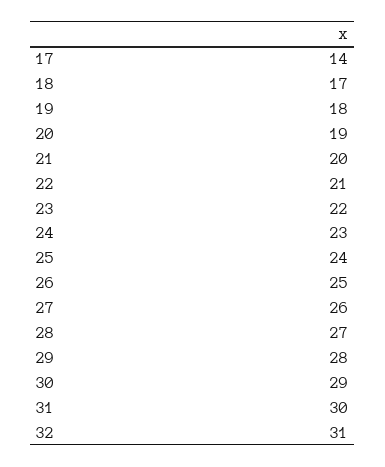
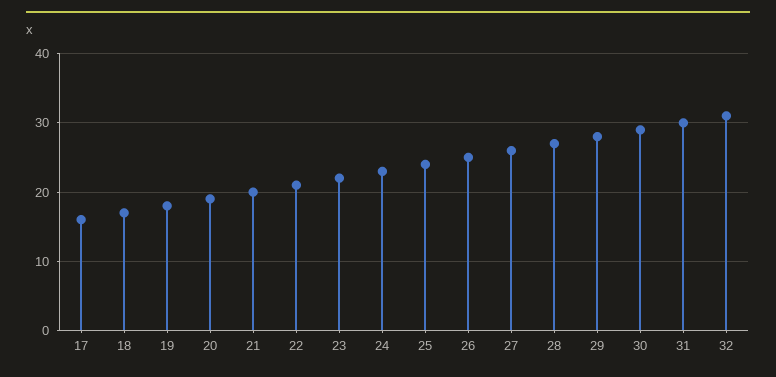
  {
-   "17": 14,
+   "17": 16,
    "18": 17,
    "19": 18,
    "20": 19,
    "21": 20,
    "22": 21,
    "23": 22,
    "24": 23,
    "25": 24,
    "26": 25,
    "27": 26,
    "28": 27,
    "29": 28,
    "30": 29,
    "31": 30,
    "32": 31
  }

